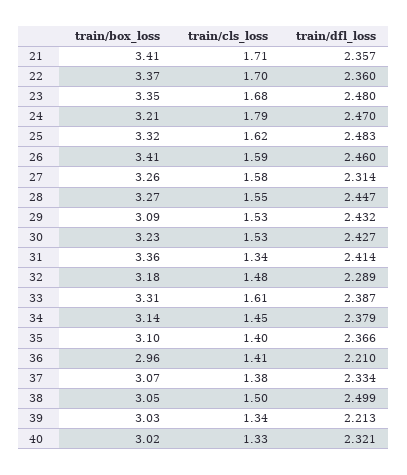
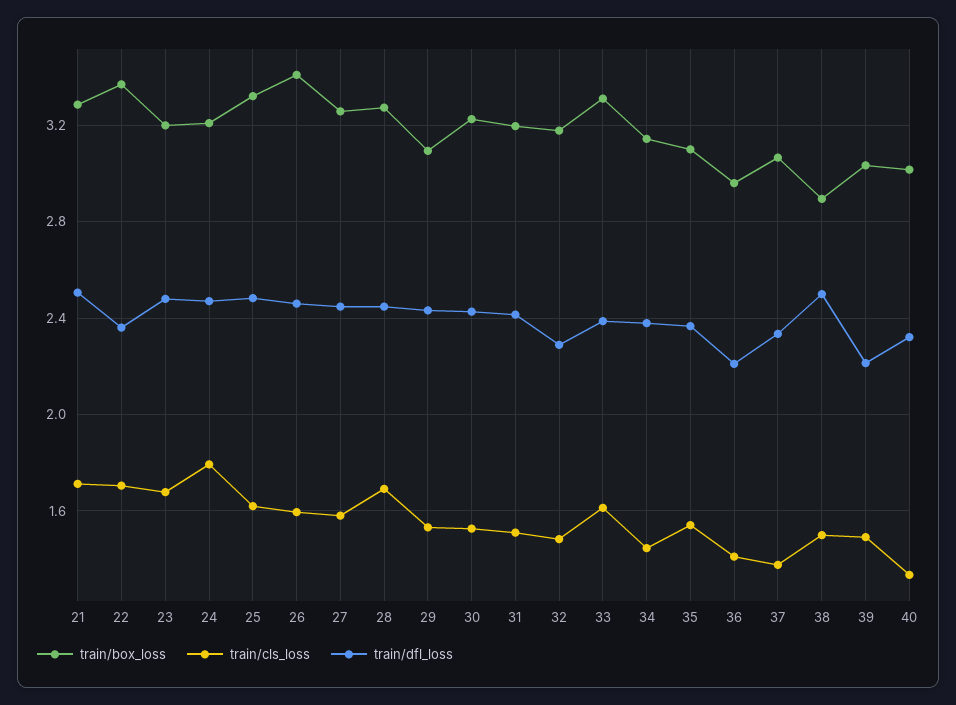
  {
    "train/box_loss": {
-     "21": 3.41,
+     "21": 3.3,
      "22": 3.37,
-     "23": 3.35,
+     "23": 3.2,
      "24": 3.21,
      "25": 3.32,
      "26": 3.41,
      "27": 3.26,
      "28": 3.27,
      "29": 3.09,
      "30": 3.23,
-     "31": 3.36,
+     "31": 3.2,
      "32": 3.18,
      "33": 3.31,
      "34": 3.14,
      "35": 3.1,
      "36": 2.96,
      "37": 3.07,
-     "38": 3.05,
+     "38": 2.9,
      "39": 3.03,
      "40": 3.02
    },
    "train/cls_loss": {
      "21": 1.71,
      "22": 1.7,
      "23": 1.68,
      "24": 1.79,
      "25": 1.62,
      "26": 1.59,
      "27": 1.58,
-     "28": 1.55,
+     "28": 1.7,
      "29": 1.53,
      "30": 1.53,
-     "31": 1.34,
+     "31": 1.5,
      "32": 1.48,
      "33": 1.61,
      "34": 1.45,
-     "35": 1.4,
+     "35": 1.55,
      "36": 1.41,
      "37": 1.38,
      "38": 1.5,
-     "39": 1.34,
+     "39": 1.5,
      "40": 1.33
    },
    "train/dfl_loss": {
-     "21": 2.357,
+     "21": 2.5,
      "22": 2.36,
      "23": 2.48,
      "24": 2.47,
      "25": 2.483,
      "26": 2.46,
-     "27": 2.314,
+     "27": 2.45,
      "28": 2.447,
      "29": 2.432,
      "30": 2.427,
      "31": 2.414,
      "32": 2.289,
      "33": 2.387,
      "34": 2.379,
      "35": 2.366,
      "36": 2.21,
      "37": 2.334,
      "38": 2.499,
      "39": 2.213,
      "40": 2.321
    }
  }

